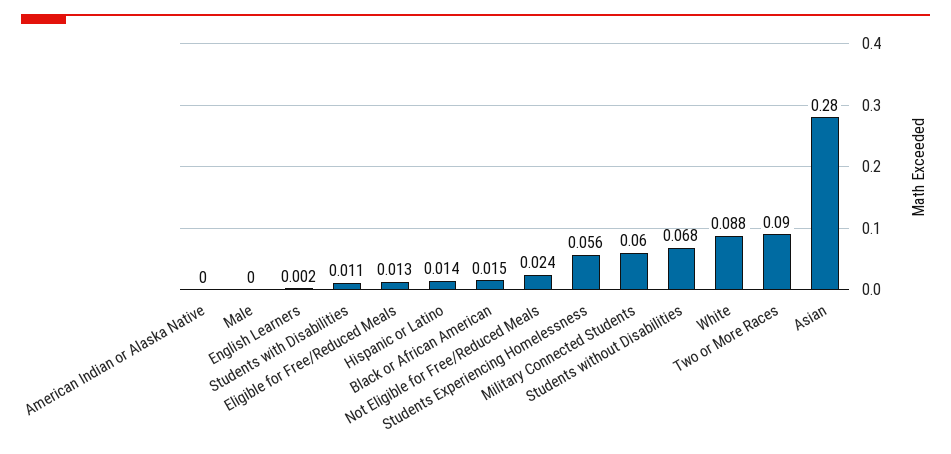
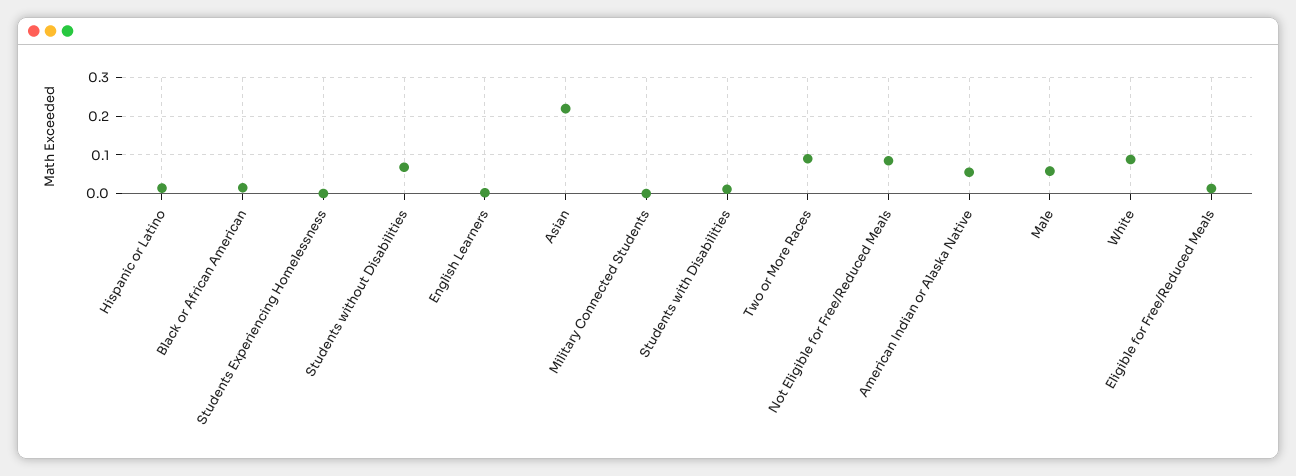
  {
-   "American Indian or Alaska Native": 0,
+   "American Indian or Alaska Native": 0.06,
-   "Male": 0,
+   "Male": 0.06,
    "English Learners": 0.002,
    "Students with Disabilities": 0.011,
    "Eligible for Free/Reduced Meals": 0.013,
    "Hispanic or Latino": 0.014,
    "Black or African American": 0.015,
-   "Not Eligible for Free/Reduced Meals": 0.024,
+   "Not Eligible for Free/Reduced Meals": 0.08,
-   "Students Experiencing Homelessness": 0.056,
+   "Students Experiencing Homelessness": 0,
-   "Military Connected Students": 0.06,
+   "Military Connected Students": 0,
    "Students without Disabilities": 0.068,
    "White": 0.088,
    "Two or More Races": 0.09,
-   "Asian": 0.28
+   "Asian": 0.22
  }

